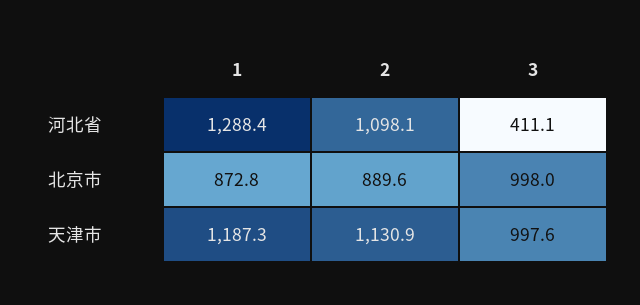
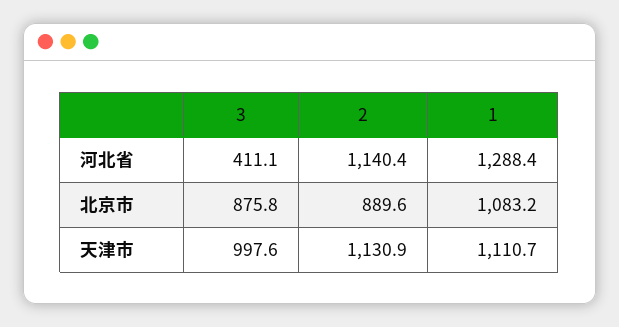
  {
    "1": {
      "河北省": 1288.4,
-     "北京市": 872.8,
+     "北京市": 1083.2,
-     "天津市": 1187.3
+     "天津市": 1110.7
    },
    "2": {
-     "河北省": 1098.1,
+     "河北省": 1140.4,
      "北京市": 889.6,
      "天津市": 1130.9
    },
    "3": {
      "河北省": 411.1,
-     "北京市": 998,
+     "北京市": 875.8,
      "天津市": 997.6
    }
  }

